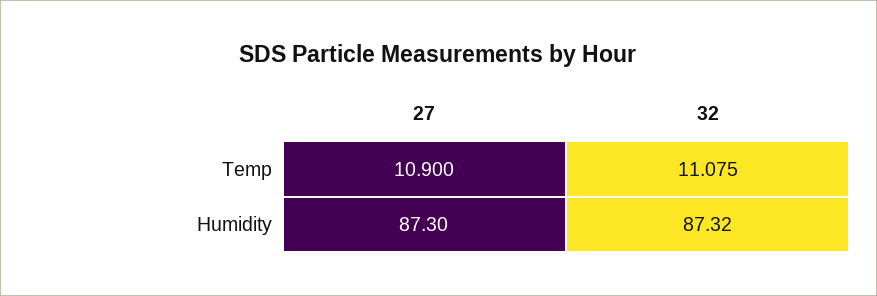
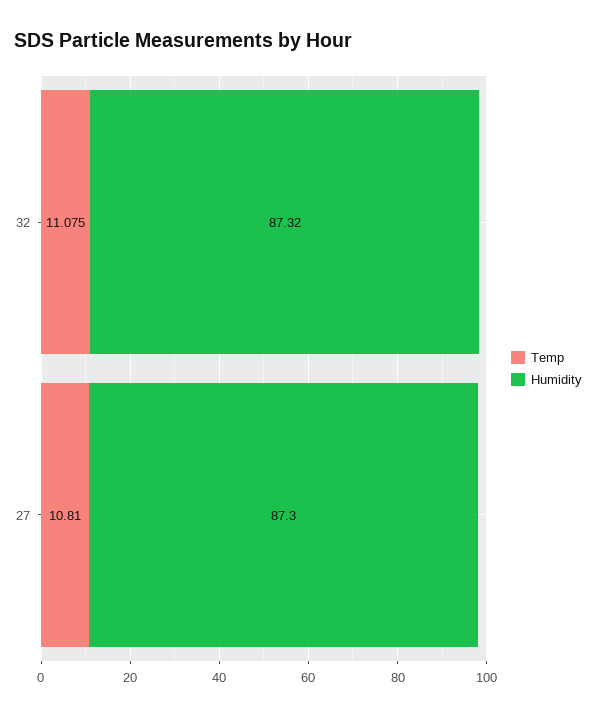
  {
    "Temp": {
-     "27": 10.9,
+     "27": 10.81,
      "32": 11.075
    },
    "Humidity": {
      "27": 87.3,
      "32": 87.32
    }
  }

